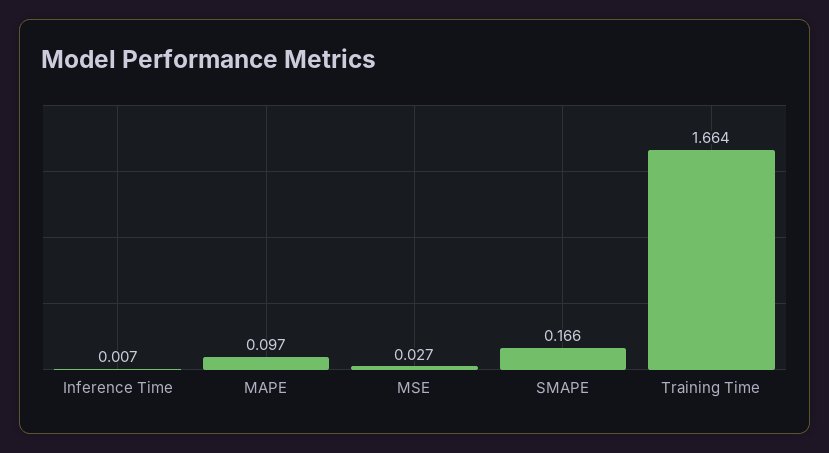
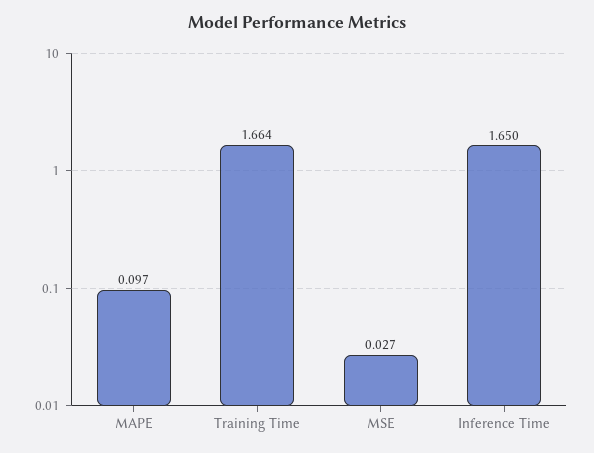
  {
-   "Inference Time": 0.007,
+   "Inference Time": 1.65,
    "MAPE": 0.097,
    "MSE": 0.027,
-   "SMAPE": 0.166,
    "Training Time": 1.664
  }

